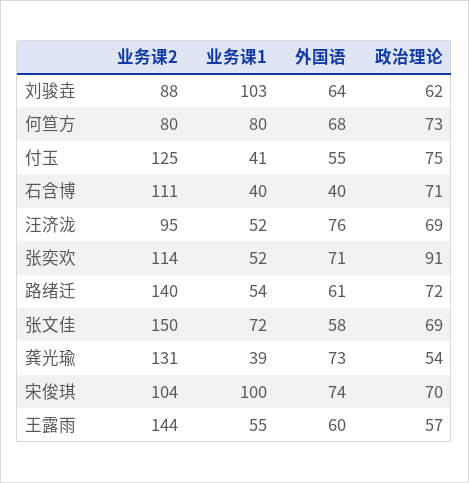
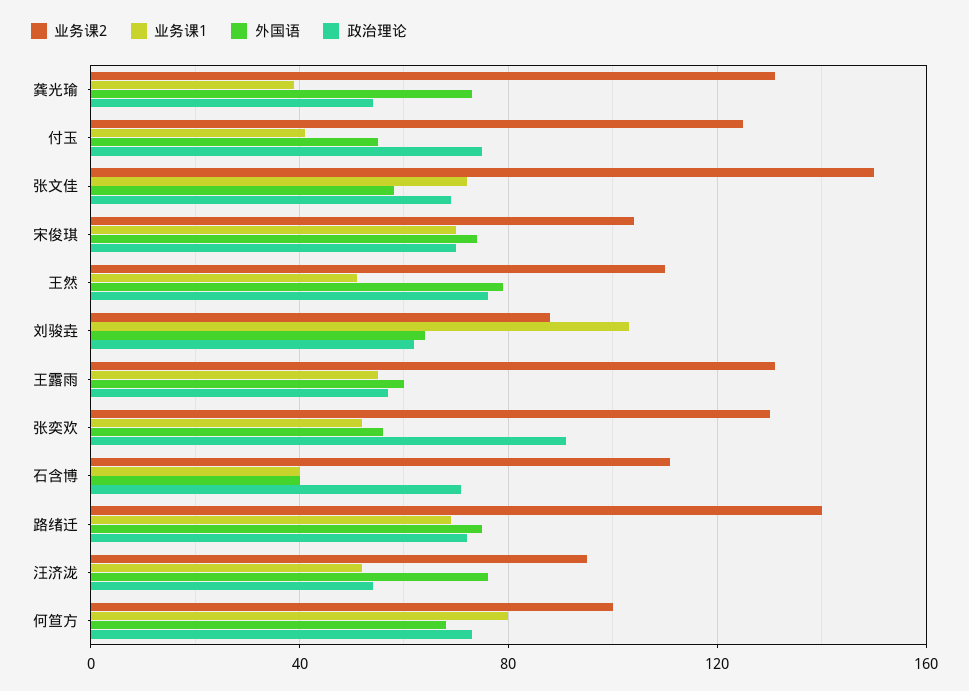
  {
    "业务课2": {
      "刘骏垚": 88,
-     "何笪方": 80,
+     "何笪方": 100,
      "付玉": 125,
      "石含博": 111,
      "汪济泷": 95,
-     "张奕欢": 114,
+     "张奕欢": 130,
      "路绪迁": 140,
      "张文佳": 150,
      "龚光瑜": 131,
      "宋俊琪": 104,
-     "王露雨": 144
+     "王露雨": 130,
+     "王然": 110
    },
    "业务课1": {
      "刘骏垚": 103,
      "何笪方": 80,
      "付玉": 41,
      "石含博": 40,
      "汪济泷": 52,
      "张奕欢": 52,
-     "路绪迁": 54,
+     "路绪迁": 70,
      "张文佳": 72,
      "龚光瑜": 39,
-     "宋俊琪": 100,
+     "宋俊琪": 70,
-     "王露雨": 55
+     "王露雨": 55,
+     "王然": 50
    },
    "外国语": {
      "刘骏垚": 64,
      "何笪方": 68,
      "付玉": 55,
      "石含博": 40,
      "汪济泷": 76,
-     "张奕欢": 71,
+     "张奕欢": 55,
-     "路绪迁": 61,
+     "路绪迁": 75,
      "张文佳": 58,
      "龚光瑜": 73,
      "宋俊琪": 74,
-     "王露雨": 60
+     "王露雨": 60,
+     "王然": 80
    },
    "政治理论": {
      "刘骏垚": 62,
      "何笪方": 73,
      "付玉": 75,
      "石含博": 71,
-     "汪济泷": 69,
+     "汪济泷": 55,
      "张奕欢": 91,
      "路绪迁": 72,
      "张文佳": 69,
      "龚光瑜": 54,
      "宋俊琪": 70,
-     "王露雨": 57
+     "王露雨": 57,
+     "王然": 75
    }
  }

